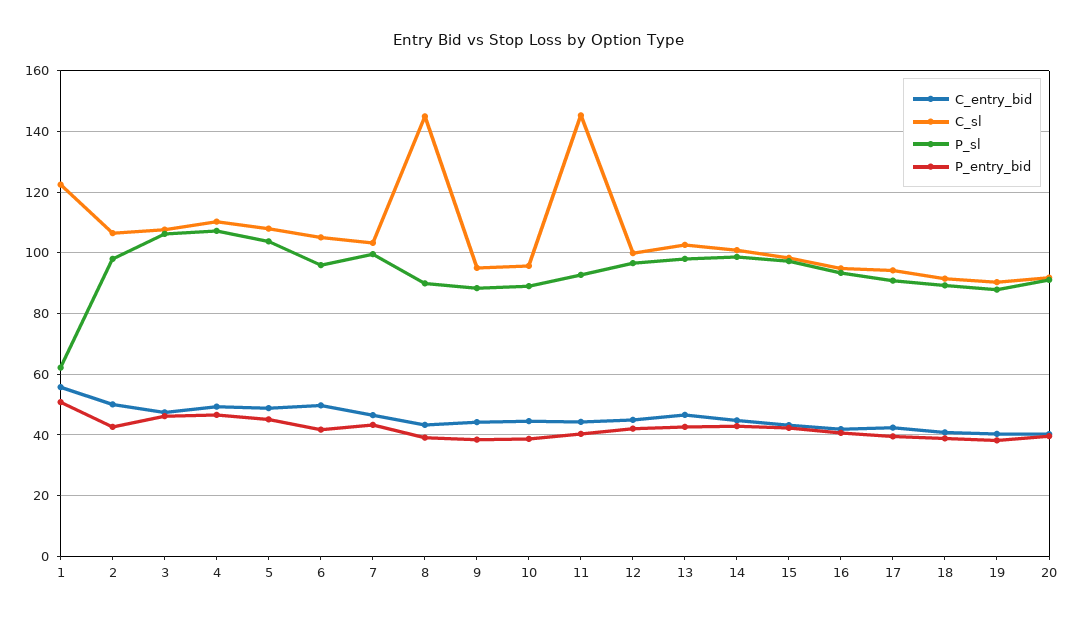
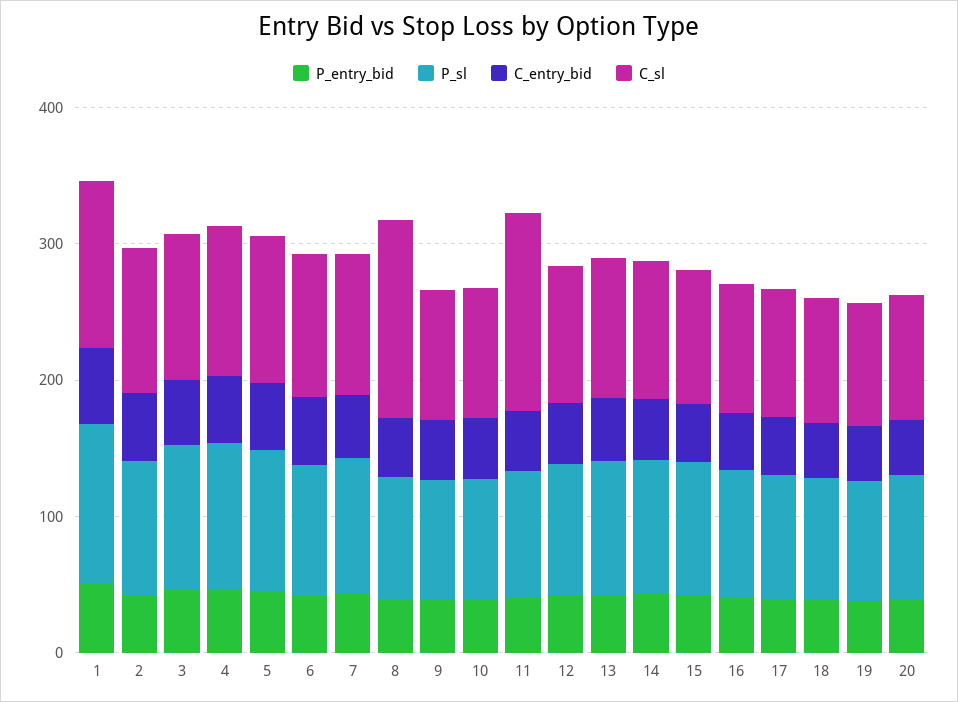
  {
    "C_entry_bid": {
      "1": 56,
      "2": 50,
      "3": 48,
      "4": 50,
      "5": 48,
      "6": 50,
      "7": 46,
      "8": 44,
      "9": 44,
      "10": 44,
      "11": 44,
      "12": 44,
      "13": 46,
      "14": 44,
      "15": 44,
      "16": 42,
      "17": 42,
      "18": 40,
      "19": 40,
      "20": 40
    },
    "C_sl": {
      "1": 122,
      "2": 106,
      "3": 108,
      "4": 110,
      "5": 108,
      "6": 106,
      "7": 104,
      "8": 146,
      "9": 96,
      "10": 96,
      "11": 146,
      "12": 100,
      "13": 102,
      "14": 100,
      "15": 98,
      "16": 94,
      "17": 94,
      "18": 92,
      "19": 90,
      "20": 92
    },
    "P_sl": {
-     "1": 62,
+     "1": 120,
      "2": 98,
      "3": 106,
      "4": 108,
      "5": 104,
      "6": 96,
      "7": 100,
      "8": 90,
      "9": 88,
      "10": 90,
      "11": 92,
      "12": 96,
      "13": 98,
      "14": 98,
      "15": 98,
      "16": 94,
      "17": 90,
      "18": 90,
      "19": 88,
      "20": 92
    },
    "P_entry_bid": {
      "1": 50,
      "2": 42,
      "3": 46,
      "4": 46,
      "5": 46,
      "6": 42,
      "7": 44,
      "8": 40,
      "9": 38,
      "10": 38,
      "11": 40,
      "12": 42,
      "13": 42,
      "14": 42,
      "15": 42,
      "16": 40,
      "17": 40,
      "18": 38,
      "19": 38,
      "20": 40
    }
  }

